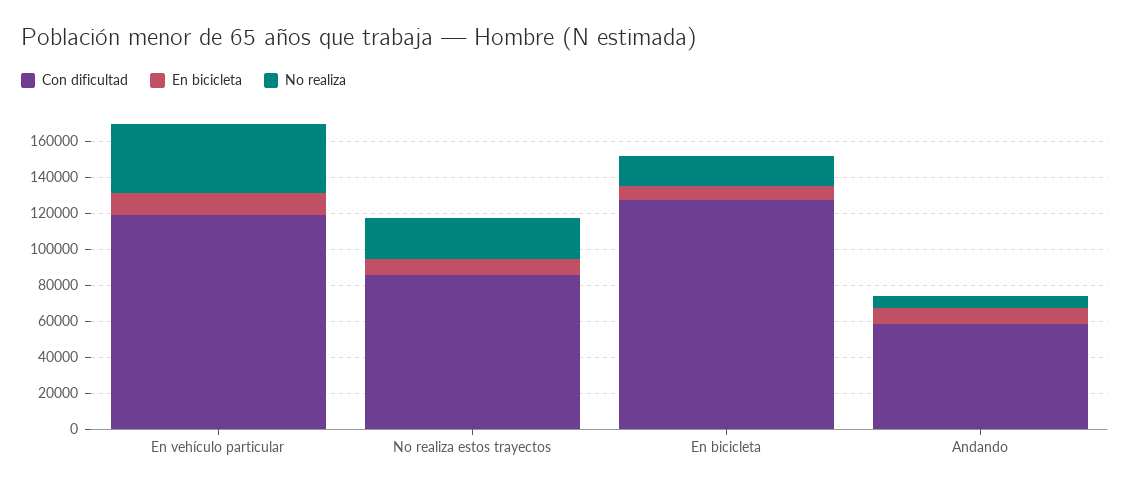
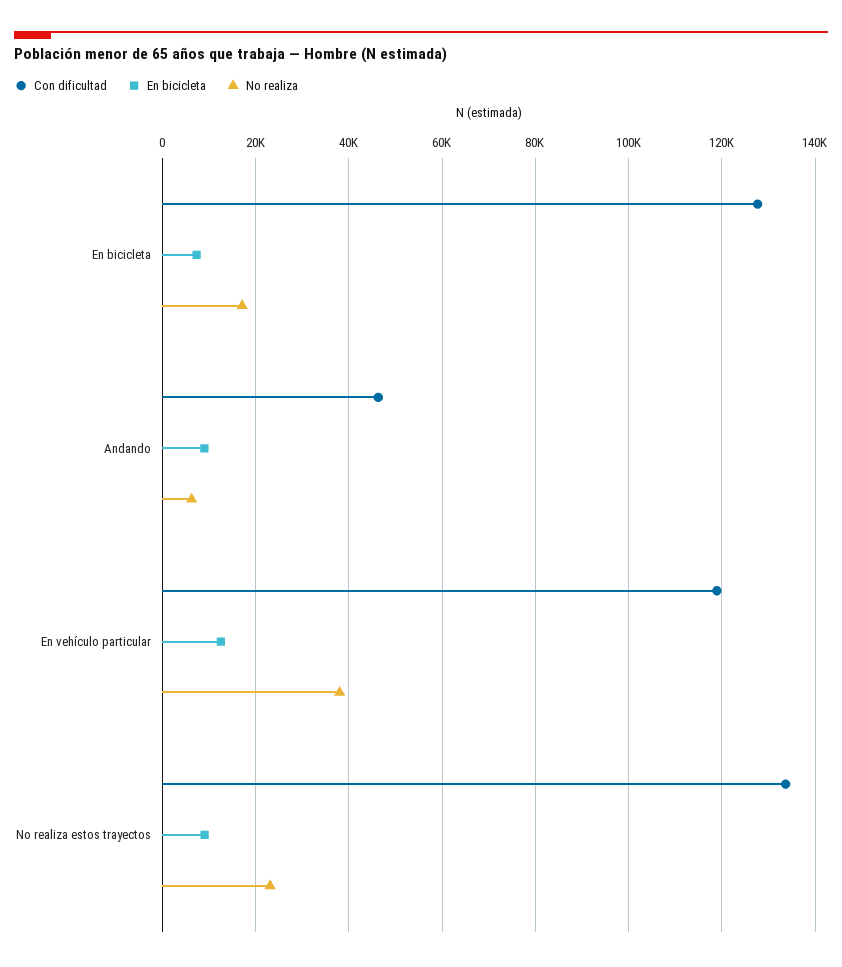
  {
    "Con dificultad": {
      "En vehículo particular": 118000,
-     "No realiza estos trayectos": 85000,
+     "No realiza estos trayectos": 134000,
      "En bicicleta": 128000,
-     "Andando": 60000
+     "Andando": 46000
    },
    "En bicicleta": {
      "En vehículo particular": 12000,
      "No realiza estos trayectos": 10000,
      "En bicicleta": 8000,
      "Andando": 10000
    },
    "No realiza": {
      "En vehículo particular": 38000,
      "No realiza estos trayectos": 24000,
      "En bicicleta": 18000,
      "Andando": 6000
    }
  }

